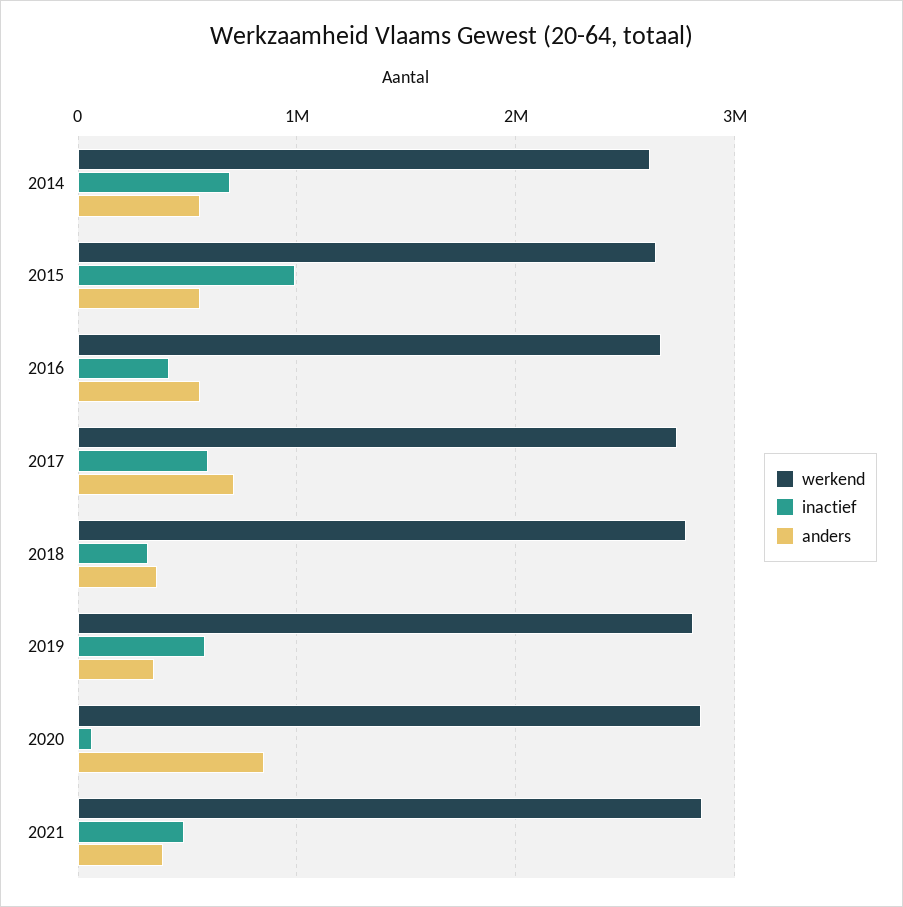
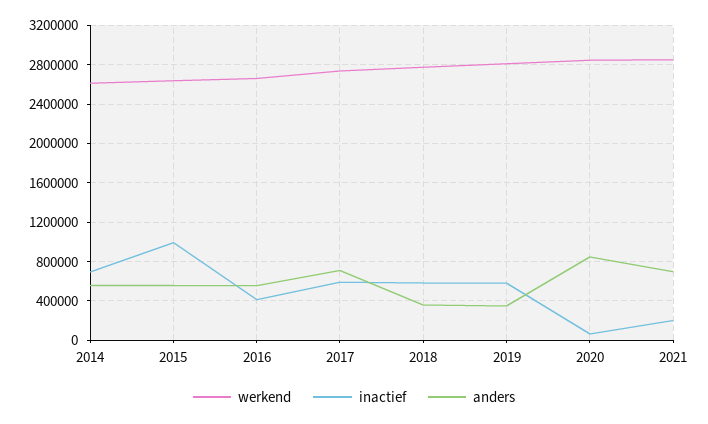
  {
    "werkend": {
      "2014": 2600000,
      "2015": 2600000,
      "2016": 2700000,
      "2017": 2700000,
      "2018": 2800000,
      "2019": 2800000,
      "2020": 2800000,
      "2021": 2900000
    },
    "inactief": {
      "2014": 700000,
      "2015": 1000000,
      "2016": 400000,
      "2017": 600000,
-     "2018": 300000,
+     "2018": 600000,
      "2019": 600000,
      "2020": 100000,
-     "2021": 500000
+     "2021": 200000
    },
    "anders": {
      "2014": 600000,
      "2015": 600000,
      "2016": 600000,
      "2017": 700000,
      "2018": 400000,
      "2019": 300000,
      "2020": 800000,
-     "2021": 400000
+     "2021": 700000
    }
  }

